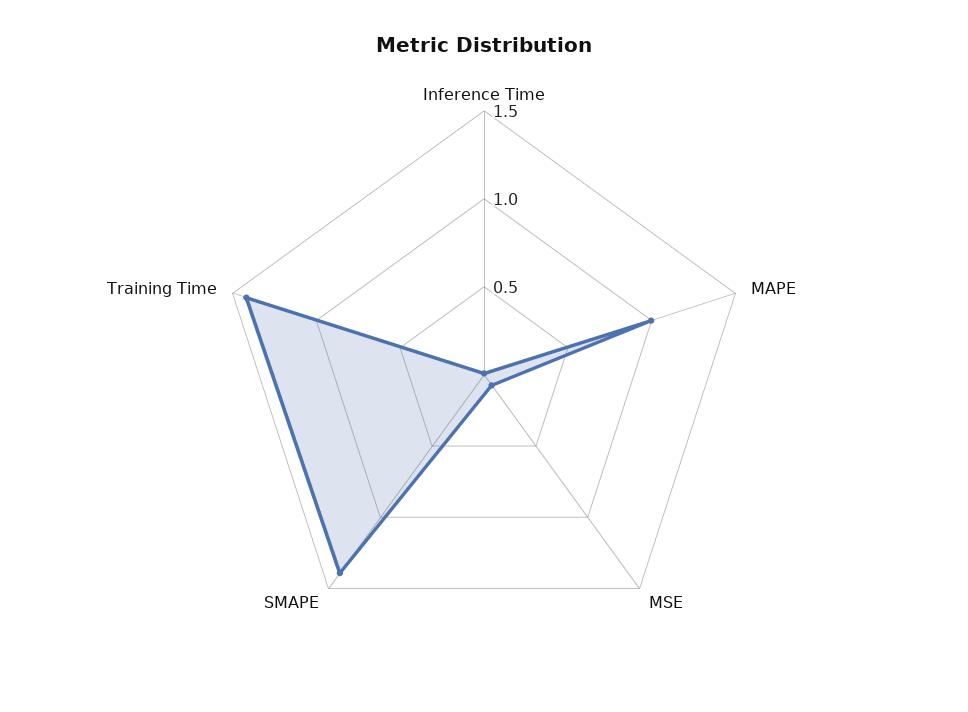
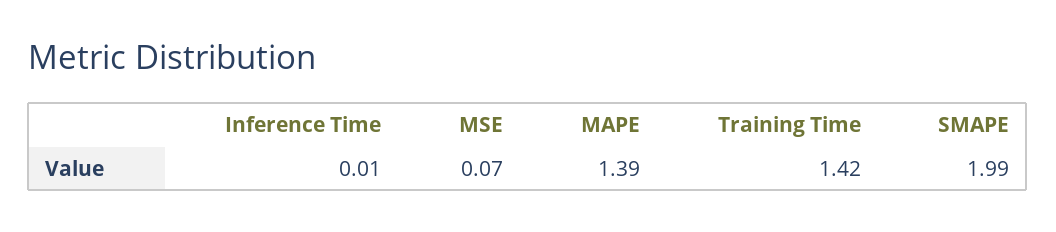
  {
    "Inference Time": 0.01,
-   "MAPE": 1,
+   "MAPE": 1.39,
    "MSE": 0.07,
-   "SMAPE": 1.4,
+   "SMAPE": 1.99,
    "Training Time": 1.42
  }

